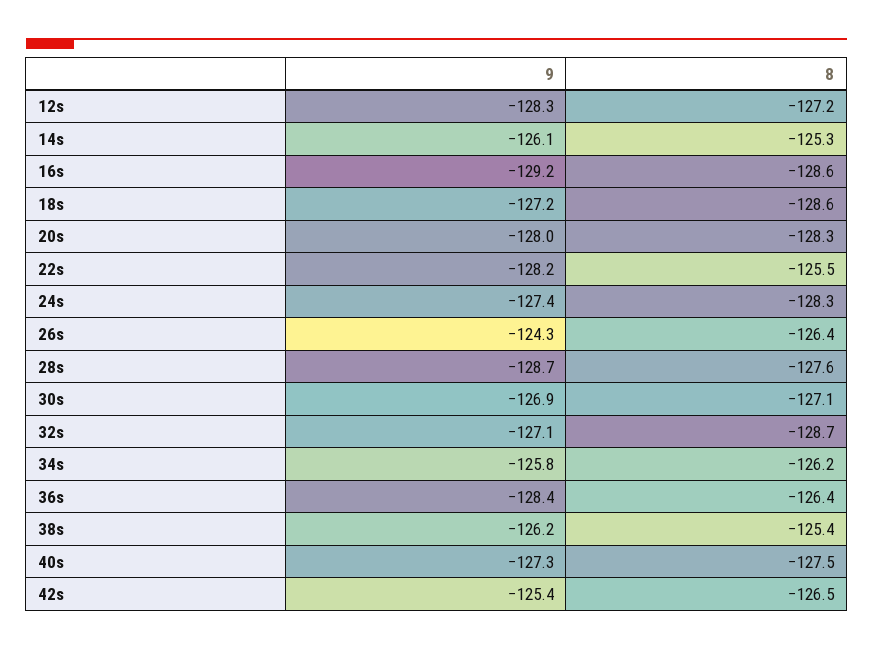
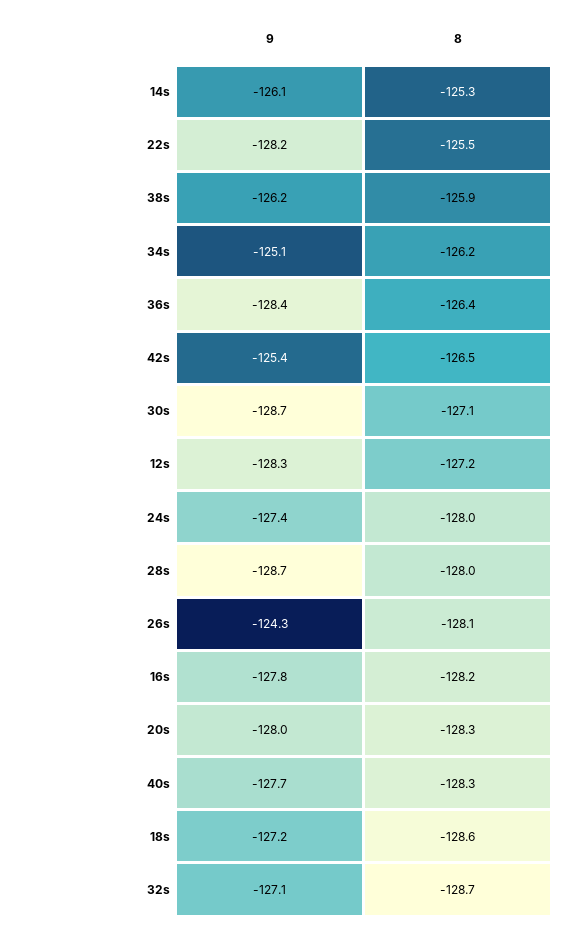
  {
    "9": {
      "12s": -128.3,
      "14s": -126.1,
-     "16s": -129.2,
+     "16s": -127.8,
      "18s": -127.2,
      "20s": -128,
      "22s": -128.2,
      "24s": -127.4,
      "26s": -124.3,
      "28s": -128.7,
-     "30s": -126.9,
+     "30s": -128.7,
      "32s": -127.1,
-     "34s": -125.8,
+     "34s": -125.1,
      "36s": -128.4,
      "38s": -126.2,
-     "40s": -127.3,
+     "40s": -127.7,
      "42s": -125.4
    },
    "8": {
      "12s": -127.2,
      "14s": -125.3,
-     "16s": -128.6,
+     "16s": -128.2,
      "18s": -128.6,
      "20s": -128.3,
      "22s": -125.5,
-     "24s": -128.3,
+     "24s": -128,
-     "26s": -126.4,
+     "26s": -128.1,
-     "28s": -127.6,
+     "28s": -128,
      "30s": -127.1,
      "32s": -128.7,
      "34s": -126.2,
      "36s": -126.4,
-     "38s": -125.4,
+     "38s": -125.9,
-     "40s": -127.5,
+     "40s": -128.3,
      "42s": -126.5
    }
  }

